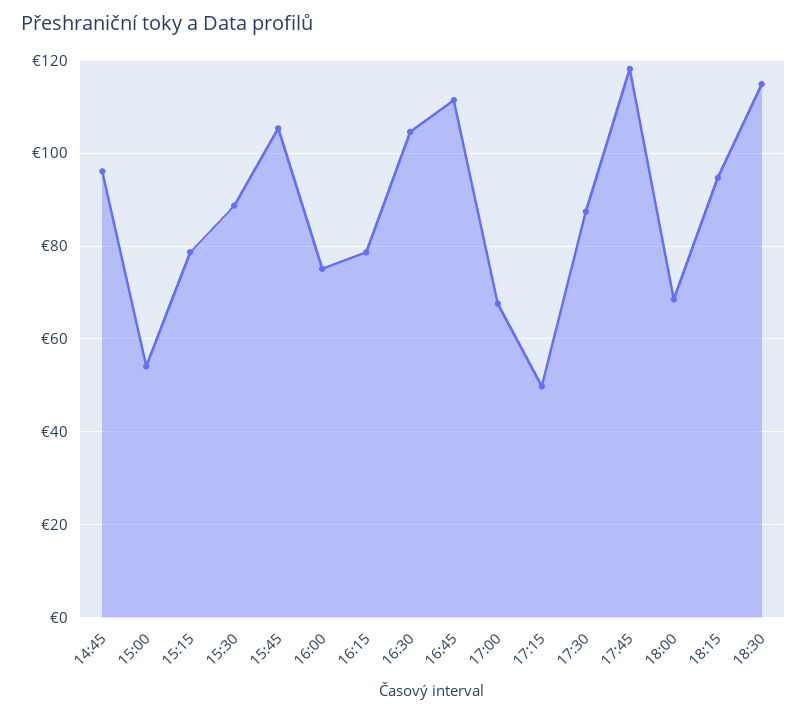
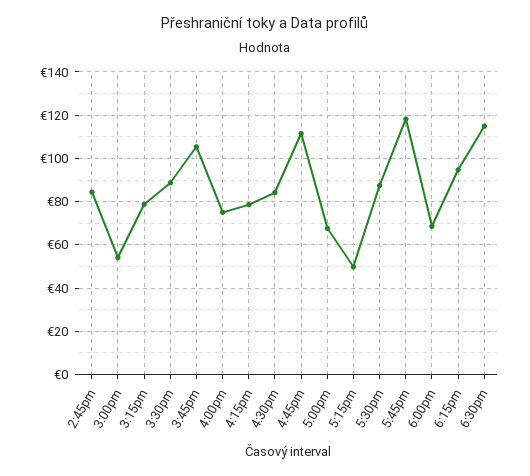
  {
-   "14:45": 96,
+   "14:45": 85,
    "15:00": 54,
    "15:15": 78,
    "15:30": 88,
    "15:45": 106,
    "16:00": 76,
    "16:15": 78,
-   "16:30": 104,
+   "16:30": 85,
    "16:45": 112,
    "17:00": 68,
    "17:15": 50,
    "17:30": 88,
    "17:45": 118,
    "18:00": 68,
    "18:15": 94,
    "18:30": 114
  }

